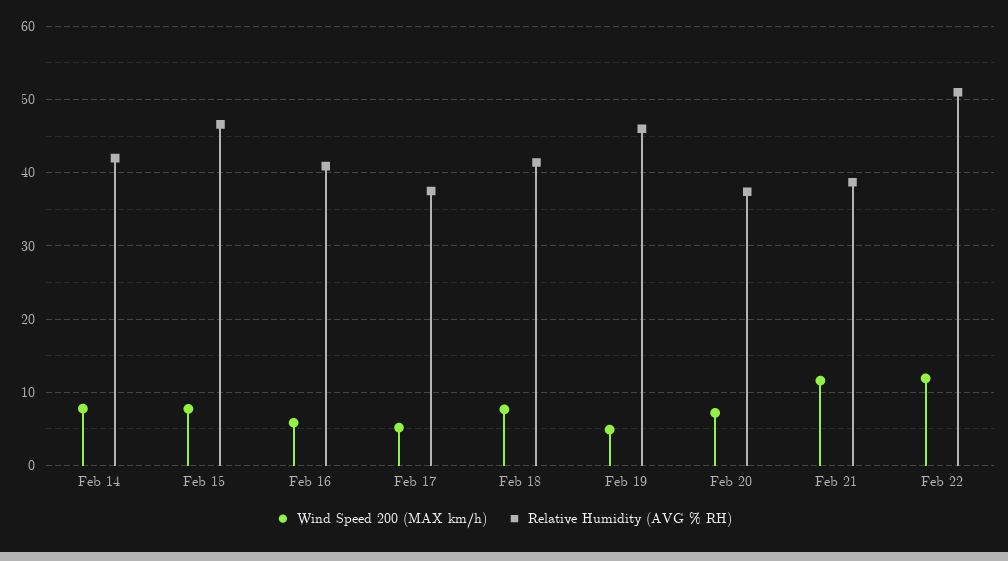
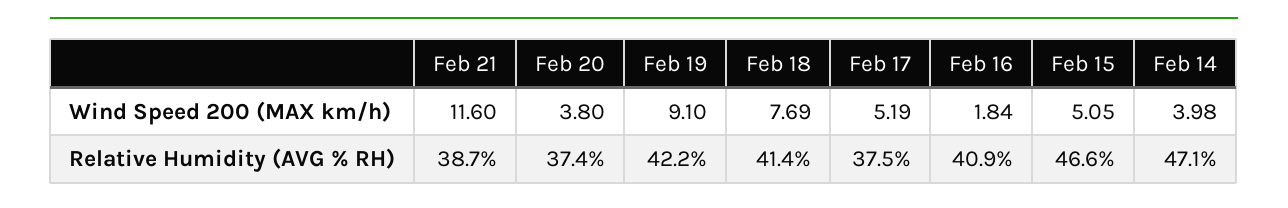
  {
    "Wind Speed 200 (MAX km/h)": {
-     "Feb 14": 8,
+     "Feb 14": 3.98,
-     "Feb 15": 8,
+     "Feb 15": 5.05,
-     "Feb 16": 6,
+     "Feb 16": 1.84,
      "Feb 17": 5.19,
      "Feb 18": 7.69,
-     "Feb 19": 5,
+     "Feb 19": 9.1,
-     "Feb 20": 7,
+     "Feb 20": 3.8,
-     "Feb 21": 11.6,
+     "Feb 21": 11.6
-     "Feb 22": 12
    },
    "Relative Humidity (AVG % RH)": {
-     "Feb 14": 42,
+     "Feb 14": 47.1,
      "Feb 15": 46.6,
      "Feb 16": 40.9,
      "Feb 17": 37.5,
      "Feb 18": 41.4,
-     "Feb 19": 46,
+     "Feb 19": 42.2,
      "Feb 20": 37.4,
-     "Feb 21": 38.7,
+     "Feb 21": 38.7
-     "Feb 22": 51
    }
  }

